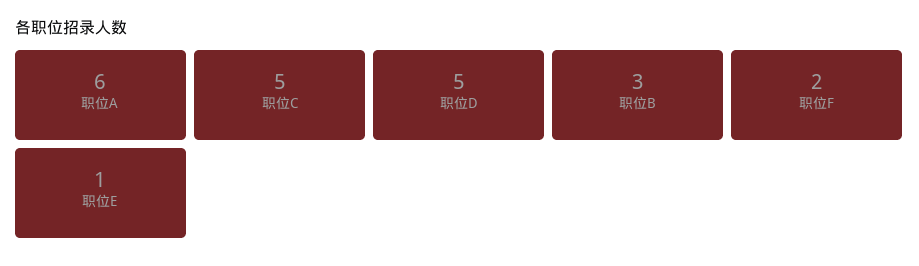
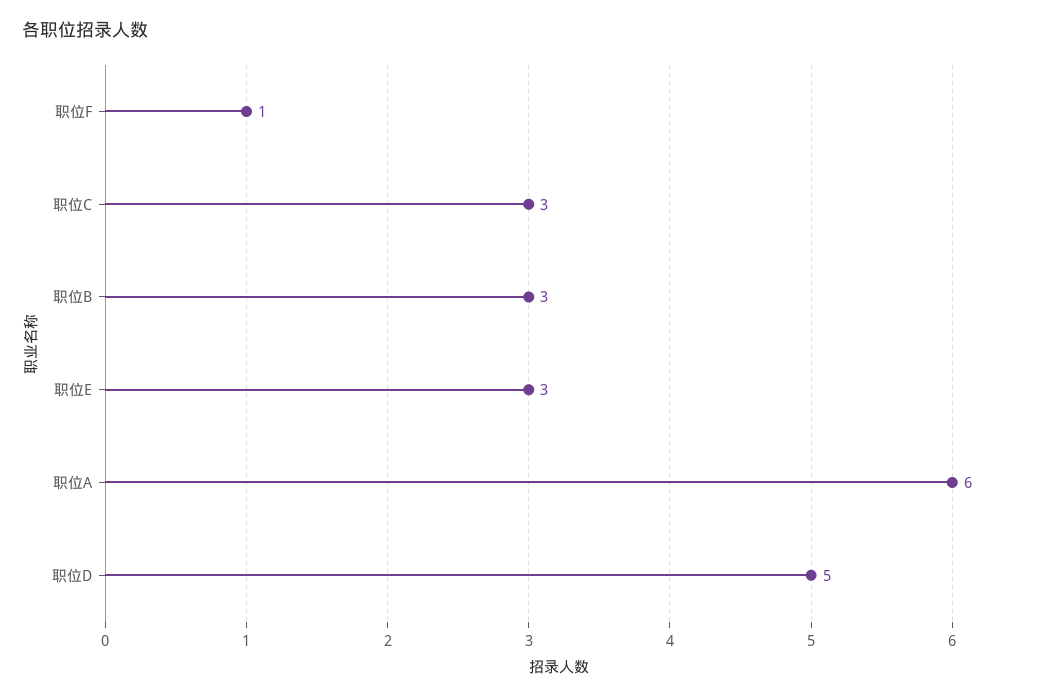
  {
    "职位A": 6,
-   "职位C": 5,
+   "职位C": 3,
    "职位D": 5,
    "职位B": 3,
-   "职位F": 2,
+   "职位F": 1,
-   "职位E": 1
+   "职位E": 3
  }

